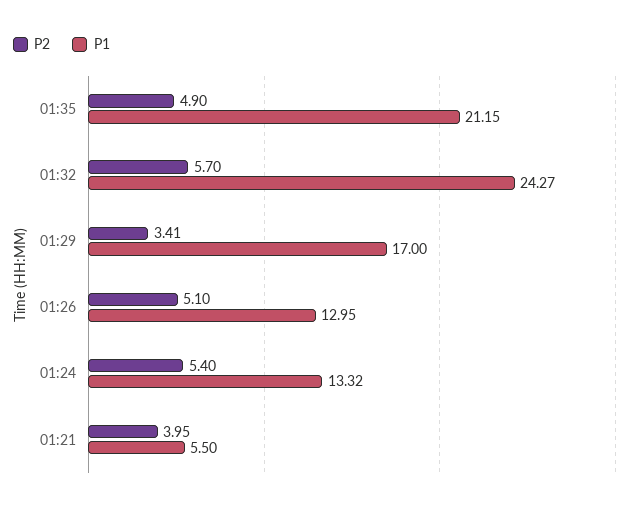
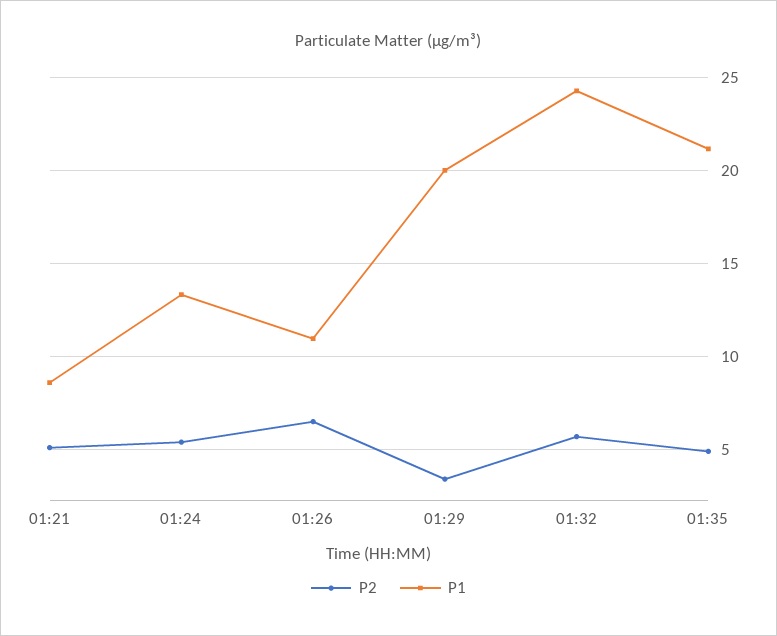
  {
    "P2": {
      "01:35": 4.9,
      "01:32": 5.7,
      "01:29": 3.41,
-     "01:26": 5.1,
+     "01:26": 6.5,
      "01:24": 5.4,
-     "01:21": 3.95
+     "01:21": 5
    },
    "P1": {
      "01:35": 21.15,
      "01:32": 24.27,
-     "01:29": 17,
+     "01:29": 20,
-     "01:26": 12.95,
+     "01:26": 11,
      "01:24": 13.32,
-     "01:21": 5.5
+     "01:21": 8.5
    }
  }

